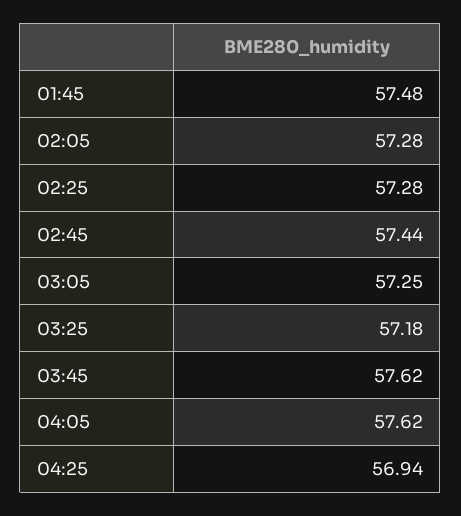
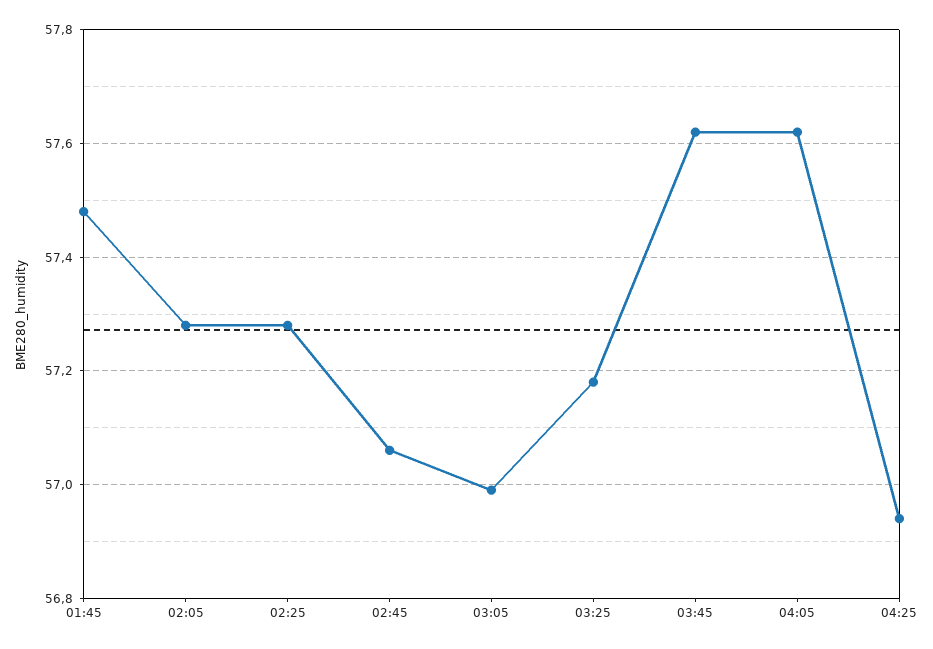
  {
    "01:45": 57.48,
    "02:05": 57.28,
    "02:25": 57.28,
-   "02:45": 57.44,
+   "02:45": 57.05,
-   "03:05": 57.25,
+   "03:05": 57,
    "03:25": 57.18,
    "03:45": 57.62,
    "04:05": 57.62,
    "04:25": 56.94
  }

